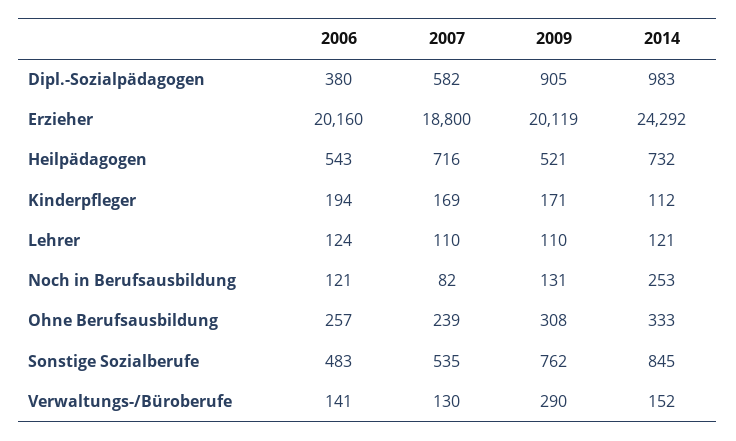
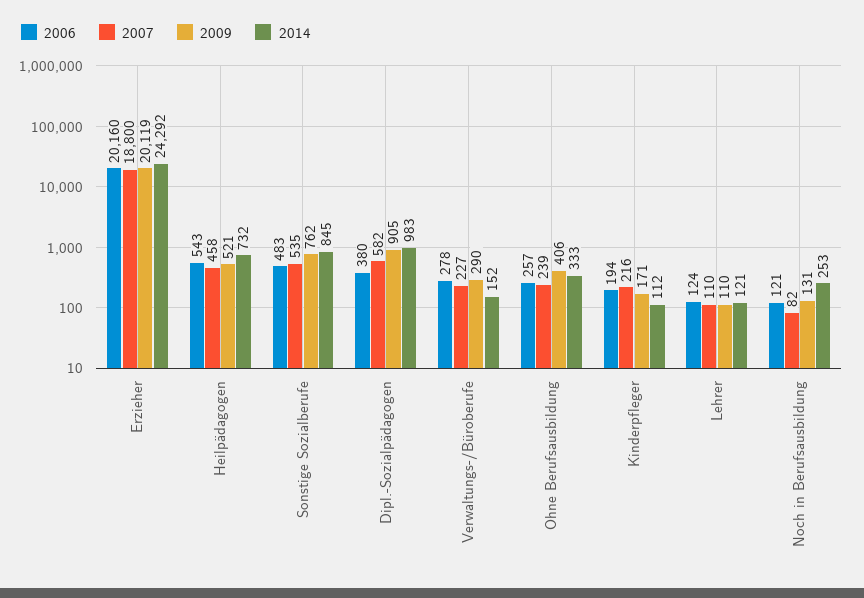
  {
    "2006": {
      "Dipl.-Sozialpädagogen": 380,
      "Erzieher": 20160,
      "Heilpädagogen": 543,
      "Kinderpfleger": 194,
      "Lehrer": 124,
      "Noch in Berufsausbildung": 121,
      "Ohne Berufsausbildung": 257,
      "Sonstige Sozialberufe": 483,
-     "Verwaltungs-/Büroberufe": 141
+     "Verwaltungs-/Büroberufe": 278
    },
    "2007": {
      "Dipl.-Sozialpädagogen": 582,
      "Erzieher": 18800,
-     "Heilpädagogen": 716,
+     "Heilpädagogen": 458,
-     "Kinderpfleger": 169,
+     "Kinderpfleger": 216,
      "Lehrer": 110,
      "Noch in Berufsausbildung": 82,
      "Ohne Berufsausbildung": 239,
      "Sonstige Sozialberufe": 535,
-     "Verwaltungs-/Büroberufe": 130
+     "Verwaltungs-/Büroberufe": 227
    },
    "2009": {
      "Dipl.-Sozialpädagogen": 905,
      "Erzieher": 20119,
      "Heilpädagogen": 521,
      "Kinderpfleger": 171,
      "Lehrer": 110,
      "Noch in Berufsausbildung": 131,
-     "Ohne Berufsausbildung": 308,
+     "Ohne Berufsausbildung": 406,
      "Sonstige Sozialberufe": 762,
      "Verwaltungs-/Büroberufe": 290
    },
    "2014": {
      "Dipl.-Sozialpädagogen": 983,
      "Erzieher": 24292,
      "Heilpädagogen": 732,
      "Kinderpfleger": 112,
      "Lehrer": 121,
      "Noch in Berufsausbildung": 253,
      "Ohne Berufsausbildung": 333,
      "Sonstige Sozialberufe": 845,
      "Verwaltungs-/Büroberufe": 152
    }
  }

